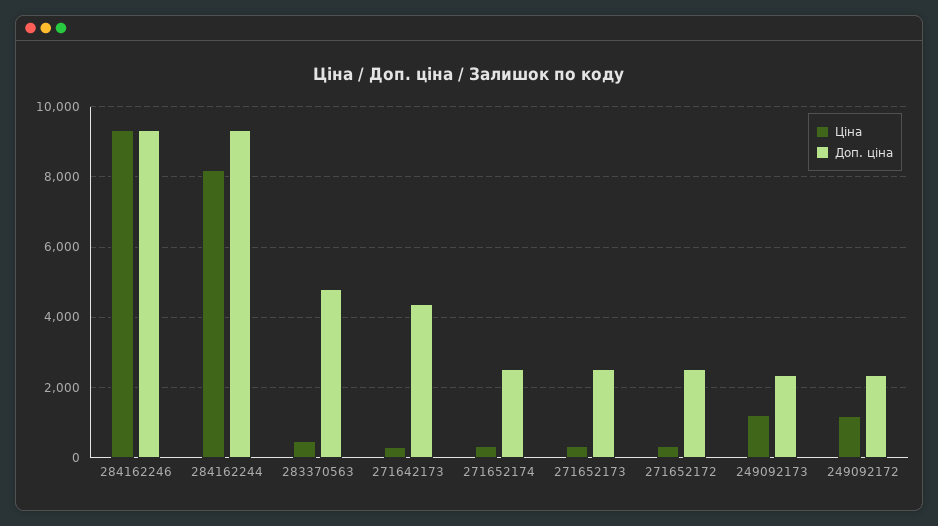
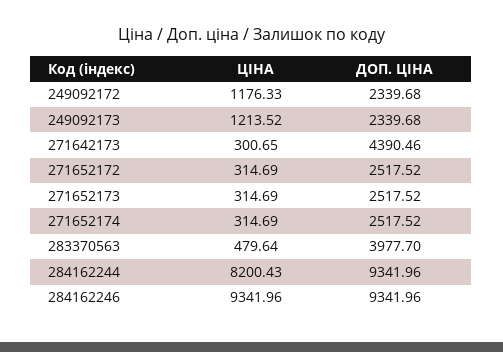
  {
    "Ціна": {
      "284162246": 9341.96,
      "284162244": 8200.43,
      "283370563": 479.64,
      "271642173": 300.65,
      "271652174": 314.69,
      "271652173": 314.69,
      "271652172": 314.69,
      "249092173": 1213.52,
      "249092172": 1176.33
    },
    "Доп. ціна": {
      "284162246": 9341.96,
      "284162244": 9341.96,
-     "283370563": 4800,
+     "283370563": 3977.7,
      "271642173": 4390.46,
      "271652174": 2517.52,
      "271652173": 2517.52,
      "271652172": 2517.52,
      "249092173": 2339.68,
      "249092172": 2339.68
    }
  }

